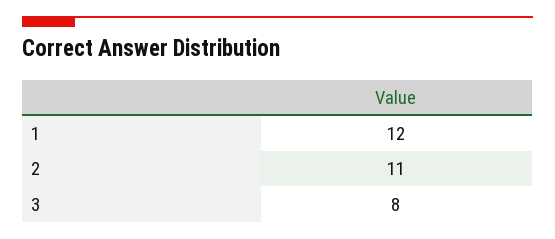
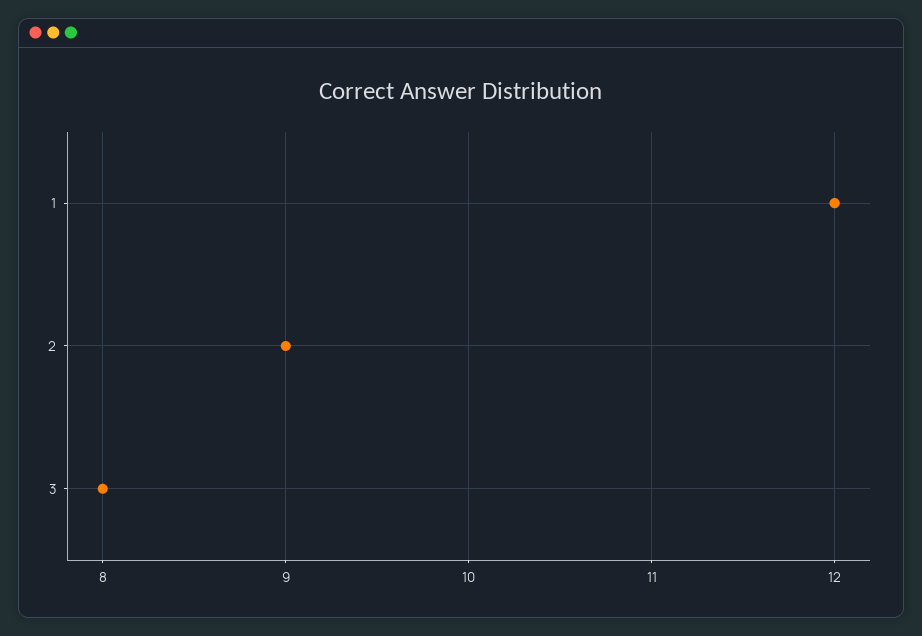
  {
    "1": 12,
-   "2": 11,
+   "2": 9,
    "3": 8
  }

